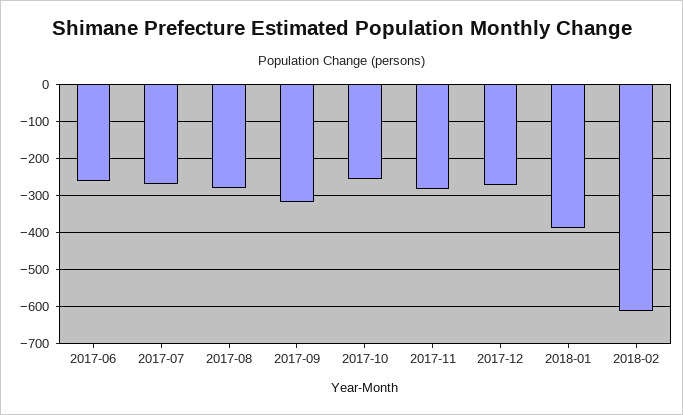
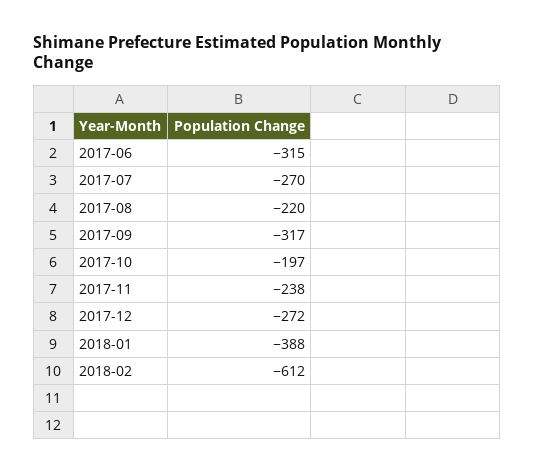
  {
-   "2017-06": -260,
+   "2017-06": -315,
    "2017-07": -270,
-   "2017-08": -280,
+   "2017-08": -220,
    "2017-09": -317,
-   "2017-10": -260,
+   "2017-10": -197,
-   "2017-11": -280,
+   "2017-11": -238,
    "2017-12": -272,
    "2018-01": -388,
    "2018-02": -612
  }

